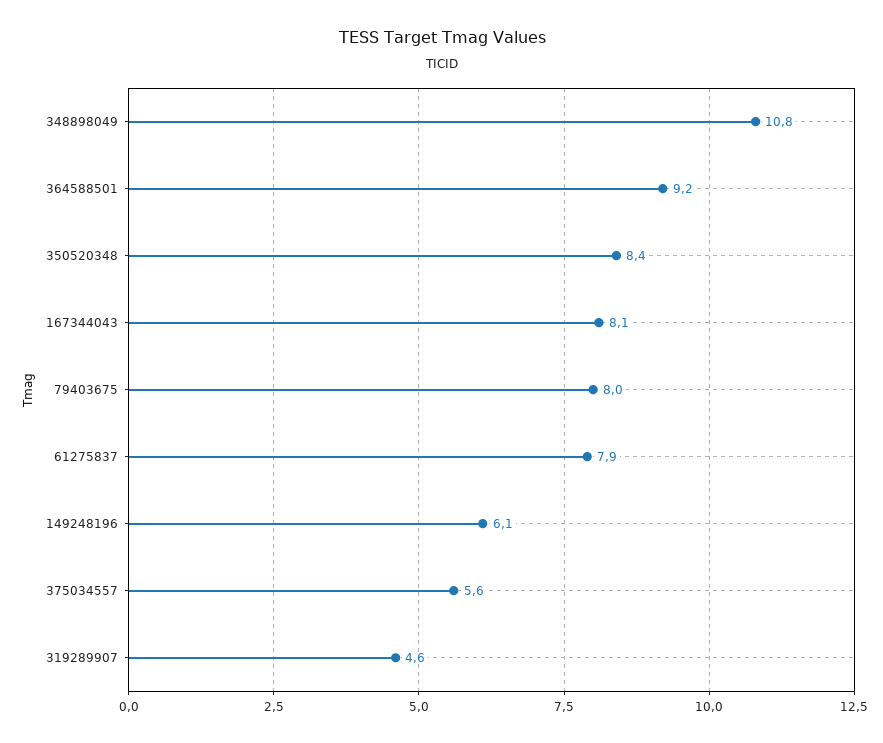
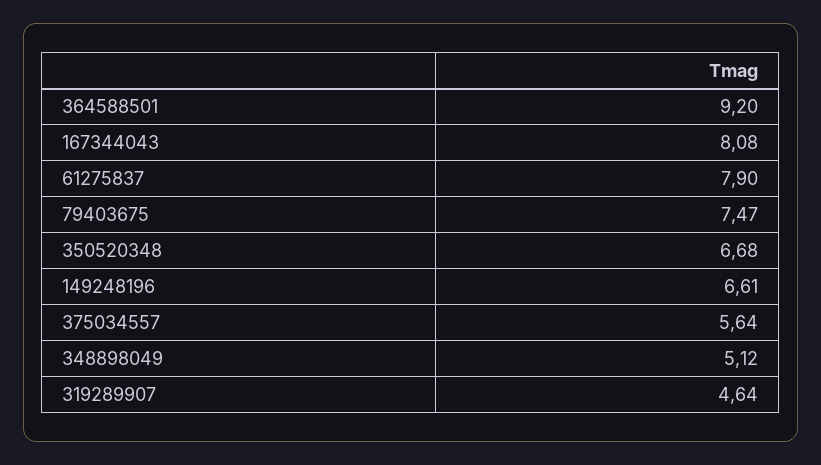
  {
-   "348898049": 10.8,
+   "348898049": 5.12,
    "364588501": 9.2,
-   "350520348": 8.4,
+   "350520348": 6.68,
    "167344043": 8.08,
-   "79403675": 8,
+   "79403675": 7.47,
    "61275837": 7.9,
-   "149248196": 6.1,
+   "149248196": 6.61,
    "375034557": 5.64,
    "319289907": 4.64
  }

